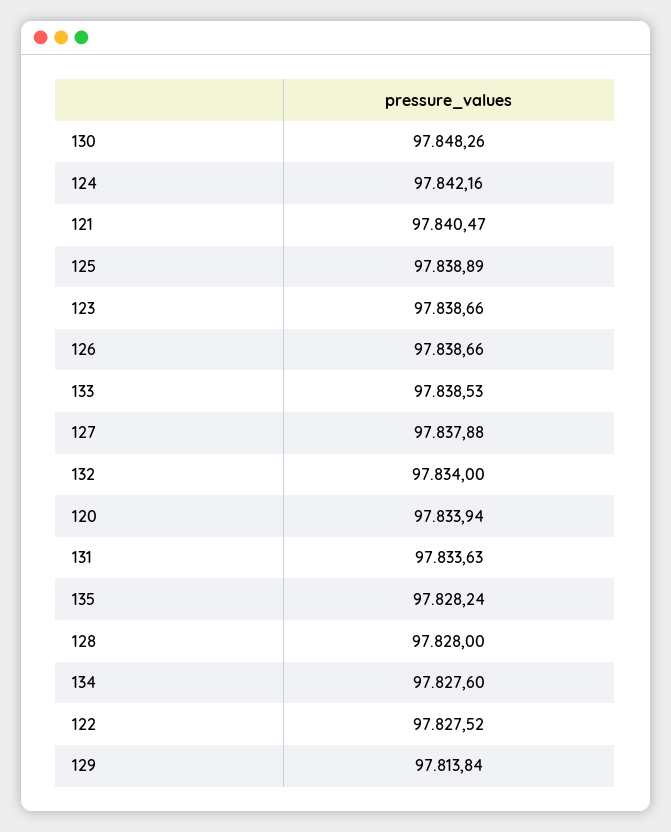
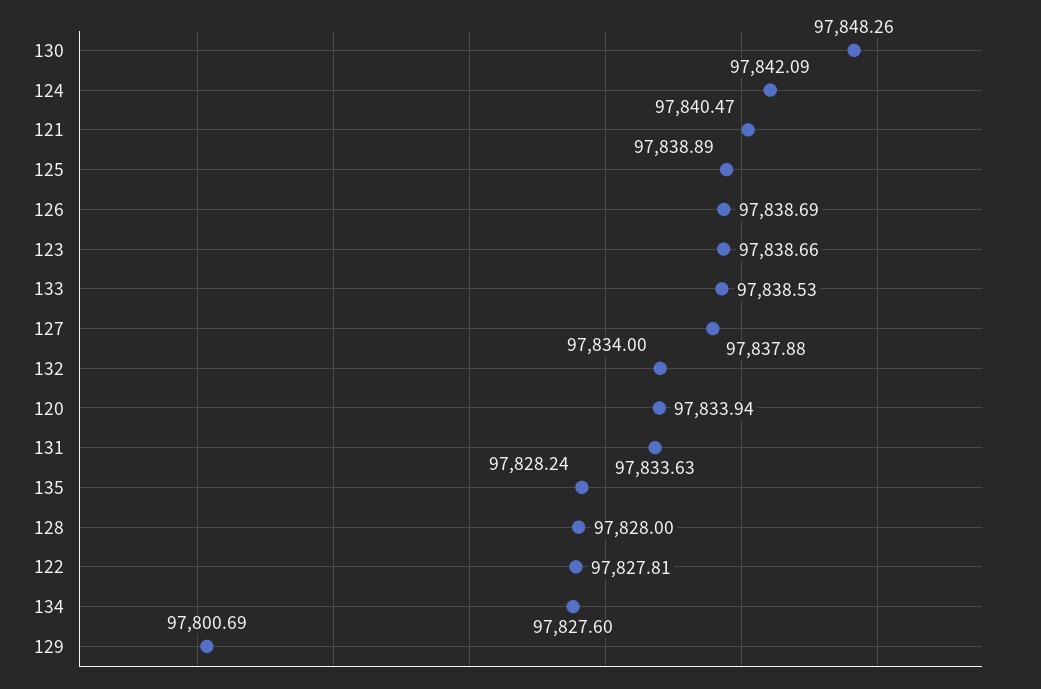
  {
    "130": 97848.26,
-   "124": 97842.16,
+   "124": 97842.09,
    "121": 97840.47,
    "125": 97838.89,
    "123": 97838.66,
-   "126": 97838.66,
+   "126": 97838.69,
    "133": 97838.53,
    "127": 97837.88,
    "132": 97834,
    "120": 97833.94,
    "131": 97833.63,
    "135": 97828.24,
    "128": 97828,
    "134": 97827.6,
-   "122": 97827.52,
+   "122": 97827.81,
-   "129": 97813.84
+   "129": 97800.69
  }

